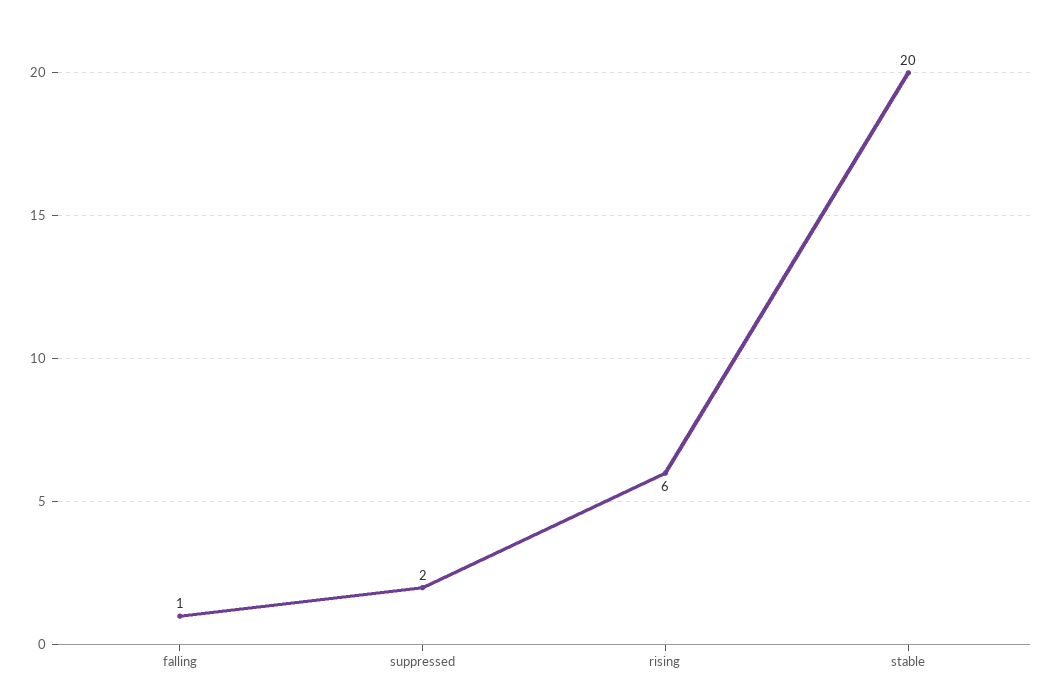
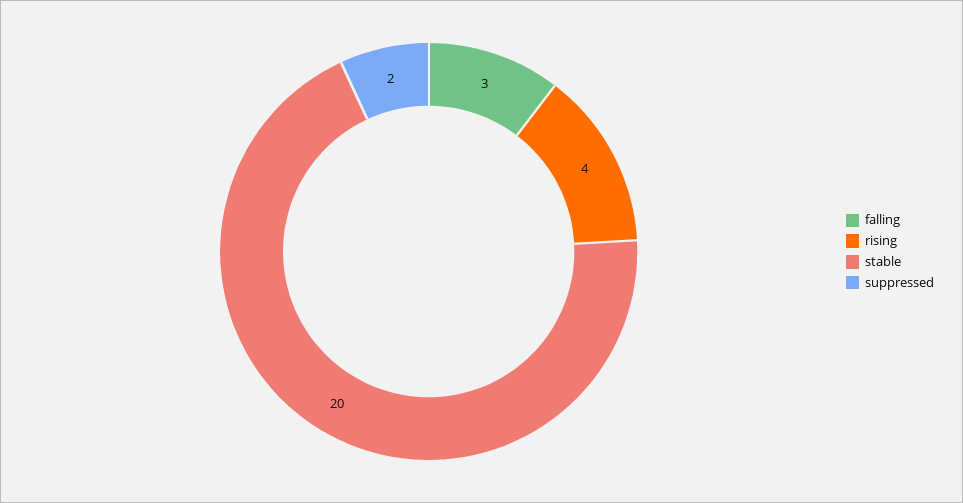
  {
-   "falling": 1,
+   "falling": 3,
    "suppressed": 2,
-   "rising": 6,
+   "rising": 4,
    "stable": 20
  }

